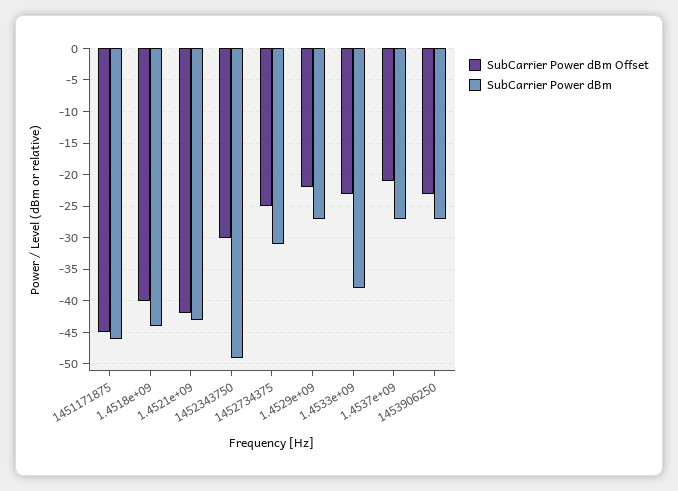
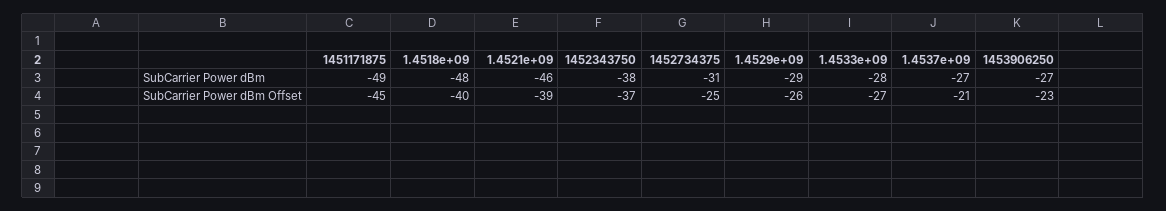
  {
    "SubCarrier Power dBm Offset": {
      "1451171875": -45,
      "1.4518e+09": -40,
-     "1.4521e+09": -42,
+     "1.4521e+09": -39,
-     "1452343750": -30,
+     "1452343750": -37,
      "1452734375": -25,
-     "1.4529e+09": -22,
+     "1.4529e+09": -26,
-     "1.4533e+09": -23,
+     "1.4533e+09": -27,
      "1.4537e+09": -21,
      "1453906250": -23
    },
    "SubCarrier Power dBm": {
-     "1451171875": -46,
+     "1451171875": -49,
-     "1.4518e+09": -44,
+     "1.4518e+09": -48,
-     "1.4521e+09": -43,
+     "1.4521e+09": -46,
-     "1452343750": -49,
+     "1452343750": -38,
      "1452734375": -31,
-     "1.4529e+09": -27,
+     "1.4529e+09": -29,
-     "1.4533e+09": -38,
+     "1.4533e+09": -28,
      "1.4537e+09": -27,
      "1453906250": -27
    }
  }

